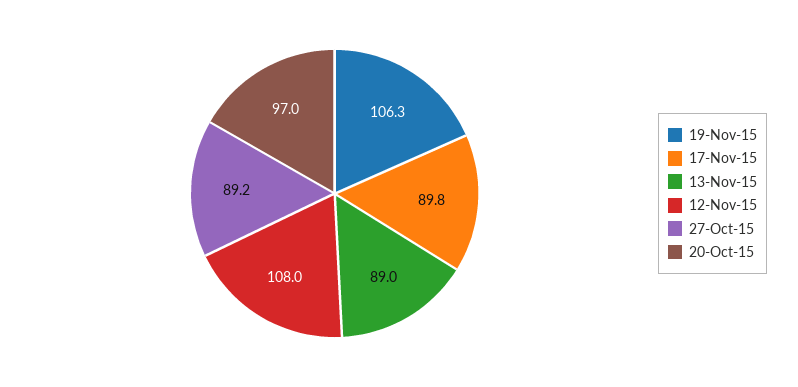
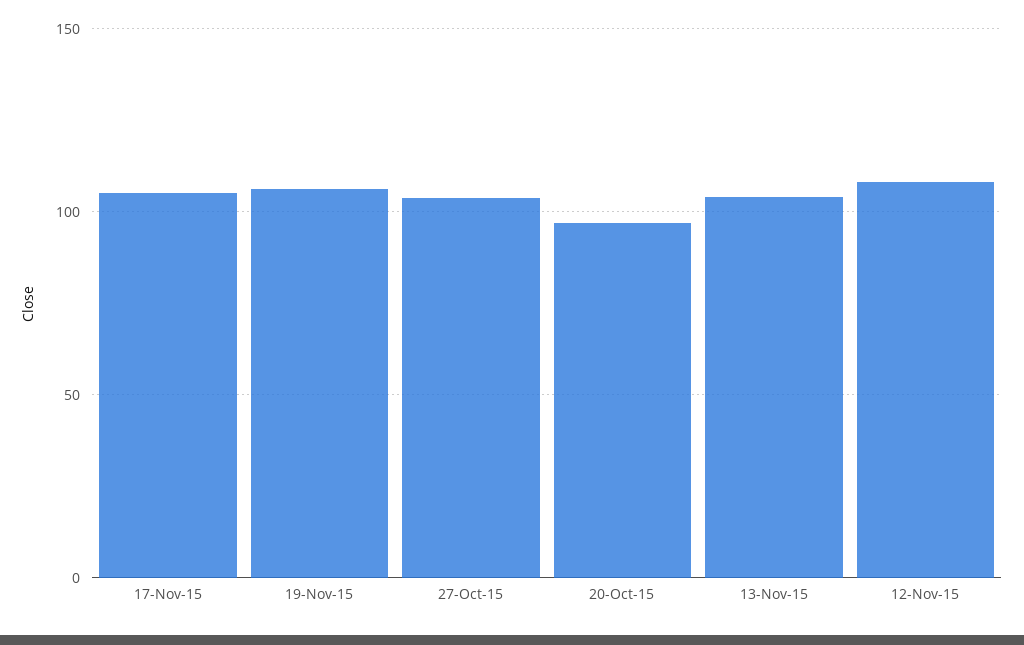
  {
    "19-Nov-15": 106.3,
-   "17-Nov-15": 89.8,
+   "17-Nov-15": 105,
-   "13-Nov-15": 89,
+   "13-Nov-15": 105,
    "12-Nov-15": 108,
-   "27-Oct-15": 89.2,
+   "27-Oct-15": 105,
    "20-Oct-15": 97
  }

